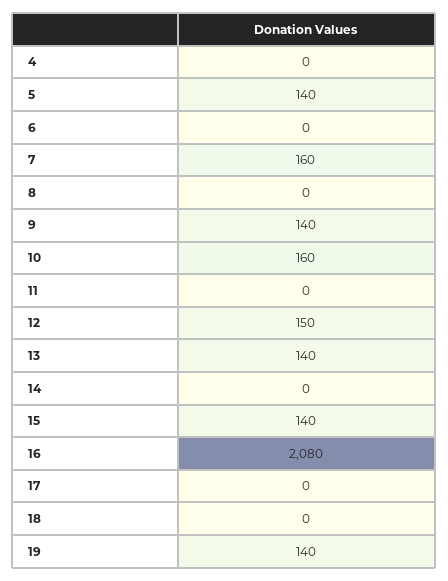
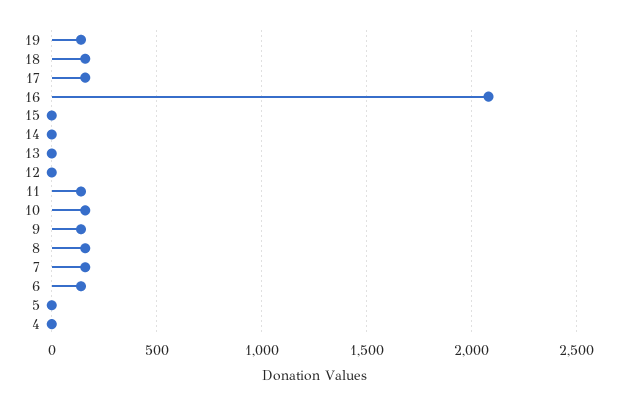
  {
    "4": 0,
-   "5": 140,
+   "5": 0,
-   "6": 0,
+   "6": 150,
    "7": 160,
-   "8": 0,
+   "8": 150,
    "9": 140,
    "10": 160,
-   "11": 0,
+   "11": 150,
-   "12": 150,
+   "12": 0,
-   "13": 140,
+   "13": 0,
    "14": 0,
-   "15": 140,
+   "15": 0,
    "16": 2080,
-   "17": 0,
+   "17": 150,
-   "18": 0,
+   "18": 150,
    "19": 140
  }

